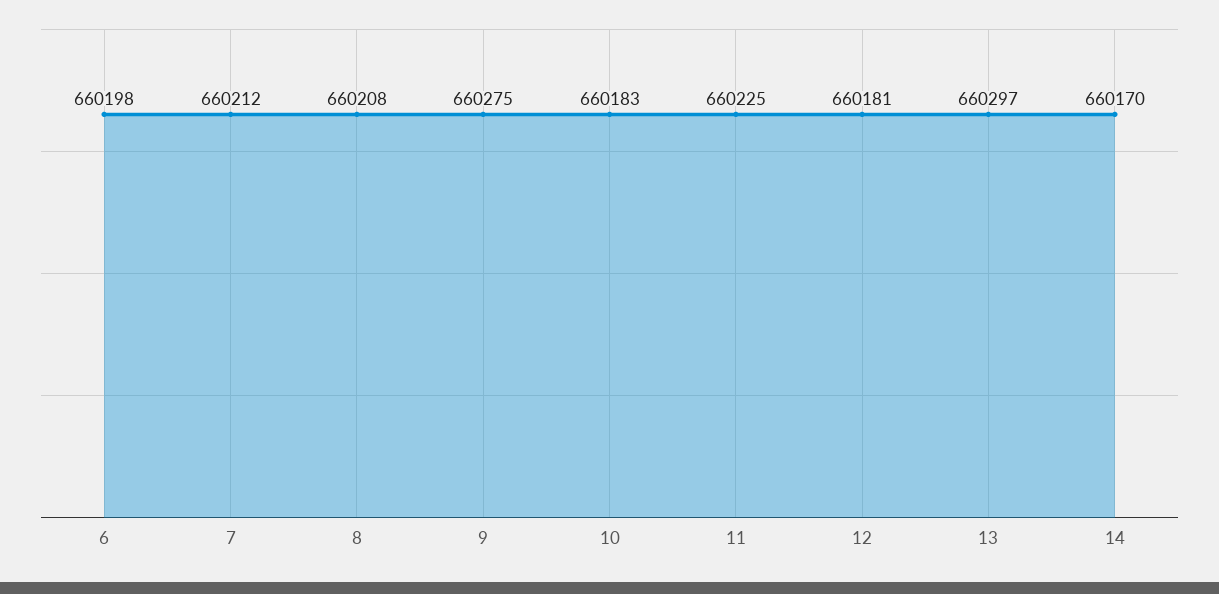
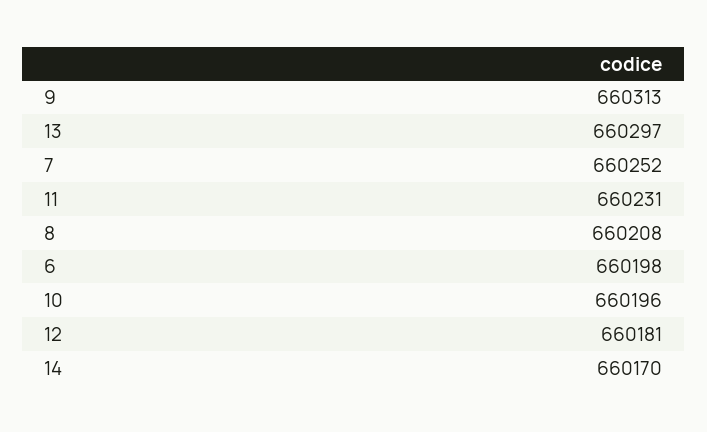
  {
    "6": 660198,
-   "7": 660212,
+   "7": 660252,
    "8": 660208,
-   "9": 660275,
+   "9": 660313,
-   "10": 660183,
+   "10": 660196,
-   "11": 660225,
+   "11": 660231,
    "12": 660181,
    "13": 660297,
    "14": 660170
  }

